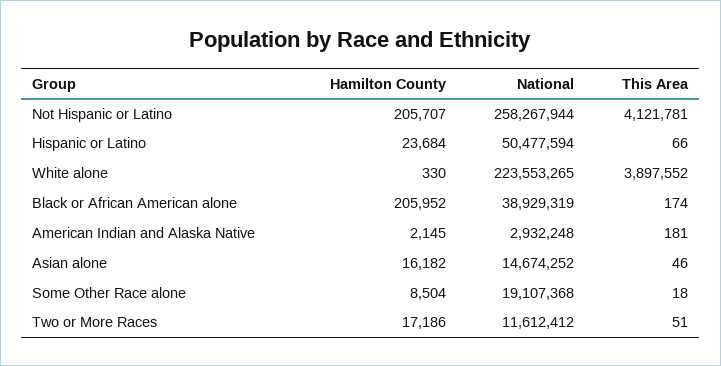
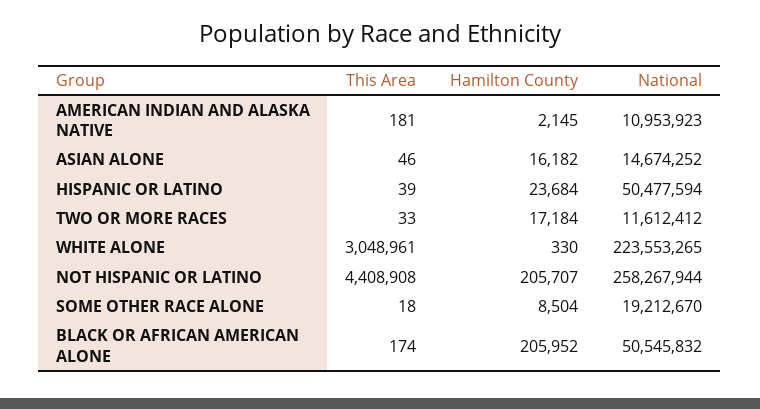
  {
    "Hamilton County": {
      "Not Hispanic or Latino": 205707,
      "Hispanic or Latino": 23684,
      "White alone": 330,
      "Black or African American alone": 205952,
      "American Indian and Alaska Native": 2145,
      "Asian alone": 16182,
      "Some Other Race alone": 8504,
-     "Two or More Races": 17186
+     "Two or More Races": 17184
    },
    "National": {
      "Not Hispanic or Latino": 258267944,
      "Hispanic or Latino": 50477594,
      "White alone": 223553265,
-     "Black or African American alone": 38929319,
+     "Black or African American alone": 50545832,
-     "American Indian and Alaska Native": 2932248,
+     "American Indian and Alaska Native": 10953923,
      "Asian alone": 14674252,
-     "Some Other Race alone": 19107368,
+     "Some Other Race alone": 19212670,
      "Two or More Races": 11612412
    },
    "This Area": {
-     "Not Hispanic or Latino": 4121781,
+     "Not Hispanic or Latino": 4408908,
-     "Hispanic or Latino": 66,
+     "Hispanic or Latino": 39,
-     "White alone": 3897552,
+     "White alone": 3048961,
      "Black or African American alone": 174,
      "American Indian and Alaska Native": 181,
      "Asian alone": 46,
      "Some Other Race alone": 18,
-     "Two or More Races": 51
+     "Two or More Races": 33
    }
  }

